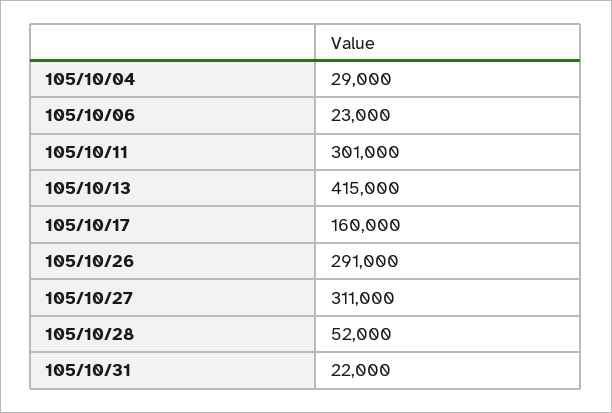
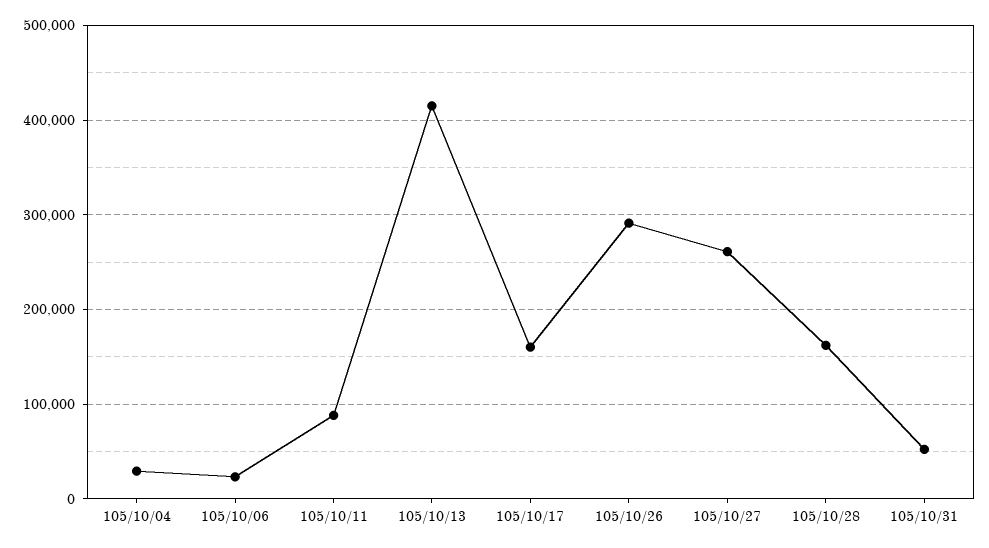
  {
    "105/10/04": 29000,
    "105/10/06": 23000,
-   "105/10/11": 301000,
+   "105/10/11": 90000,
    "105/10/13": 415000,
    "105/10/17": 160000,
    "105/10/26": 291000,
-   "105/10/27": 311000,
+   "105/10/27": 260000,
-   "105/10/28": 52000,
+   "105/10/28": 160000,
-   "105/10/31": 22000
+   "105/10/31": 50000
  }

